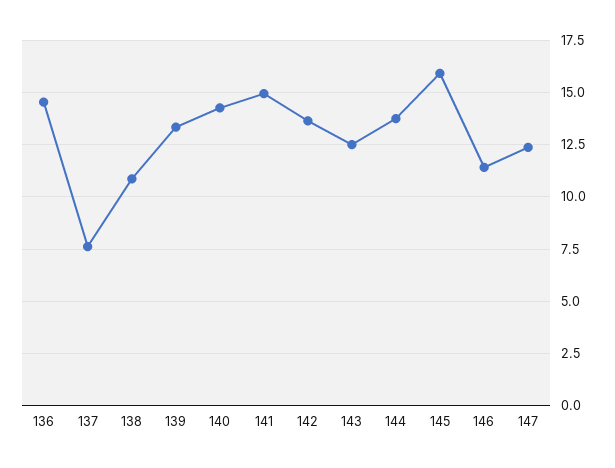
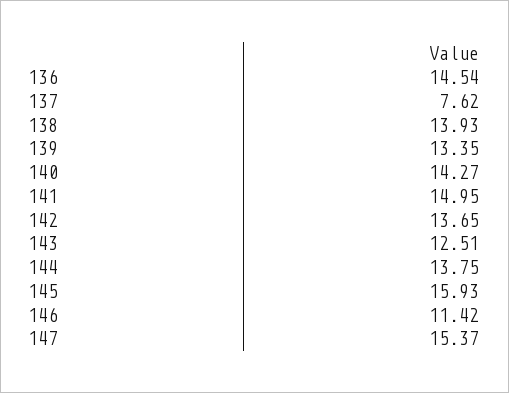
  {
    "136": 14.54,
    "137": 7.62,
-   "138": 11,
+   "138": 13.93,
    "139": 13.35,
    "140": 14.27,
    "141": 14.95,
    "142": 13.65,
    "143": 12.51,
    "144": 13.75,
    "145": 15.93,
    "146": 11.42,
-   "147": 12.5
+   "147": 15.37
  }

